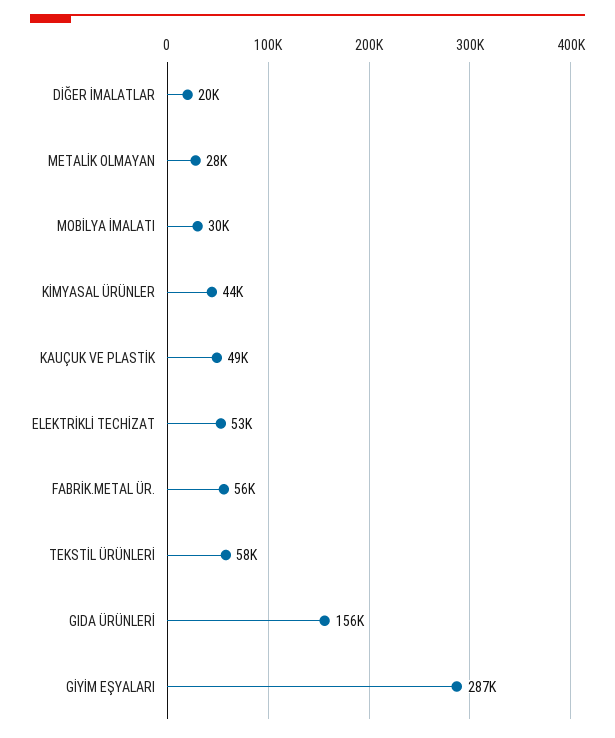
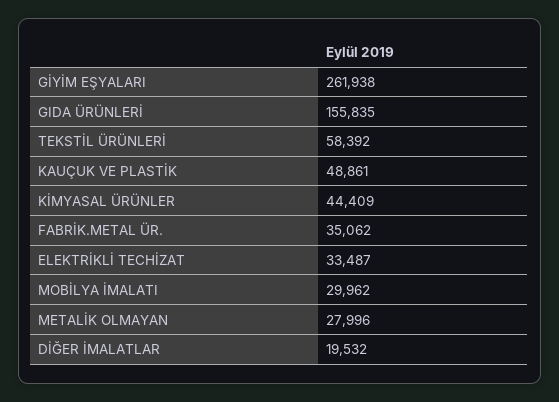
  {
    "DİĞER İMALATLAR": 19532,
    "METALİK OLMAYAN": 27996,
    "MOBİLYA İMALATI": 29962,
    "KİMYASAL ÜRÜNLER": 44409,
    "KAUÇUK VE PLASTİK": 48861,
-   "ELEKTRİKLİ TECHİZAT": 53000,
+   "ELEKTRİKLİ TECHİZAT": 33487,
-   "FABRİK.METAL ÜR.": 56000,
+   "FABRİK.METAL ÜR.": 35062,
    "TEKSTİL ÜRÜNLERİ": 58392,
    "GIDA ÜRÜNLERİ": 155835,
-   "GİYİM EŞYALARI": 287000
+   "GİYİM EŞYALARI": 261938
  }

